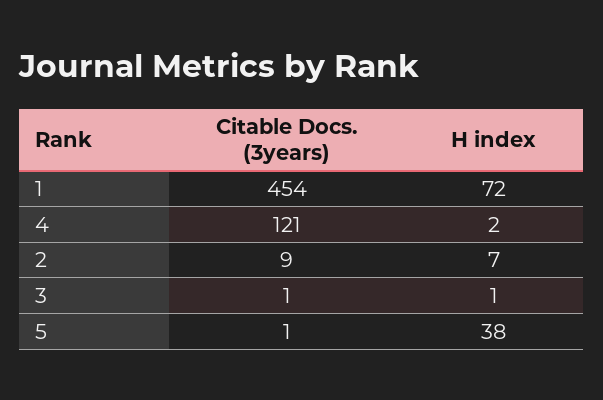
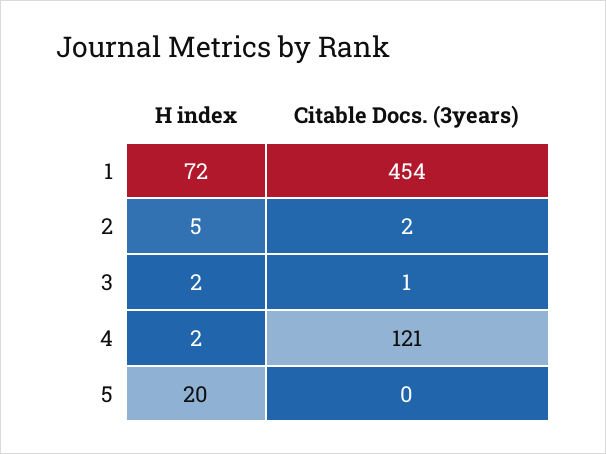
  {
    "Citable Docs. (3years)": {
      "1": 454,
      "4": 121,
-     "2": 9,
+     "2": 2,
      "3": 1,
-     "5": 1
+     "5": 0
    },
    "H index": {
      "1": 72,
      "4": 2,
-     "2": 7,
+     "2": 5,
-     "3": 1,
+     "3": 2,
-     "5": 38
+     "5": 20
    }
  }

